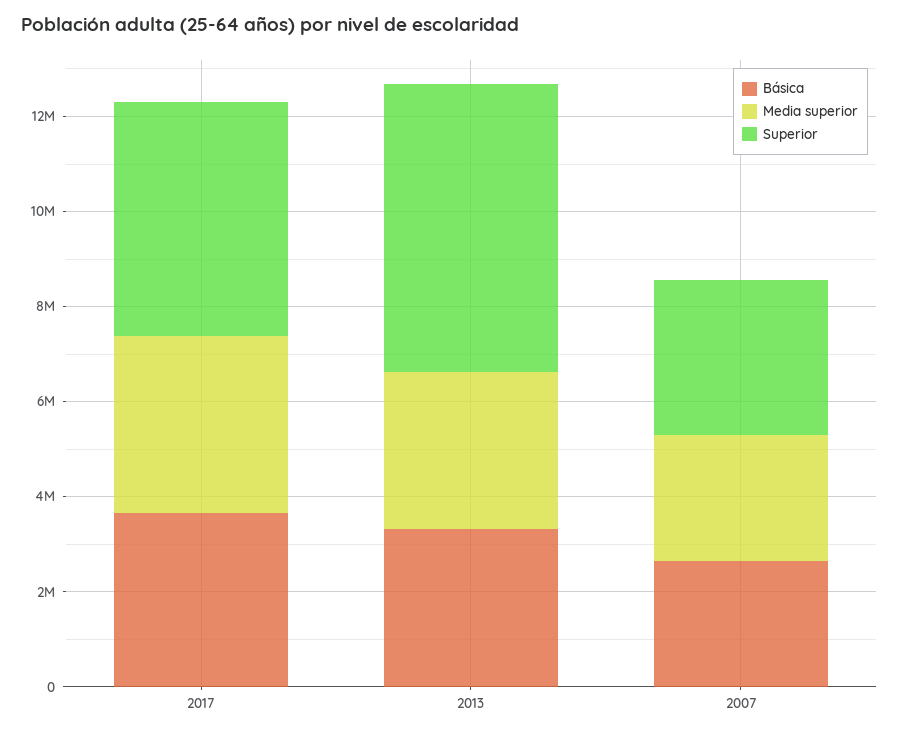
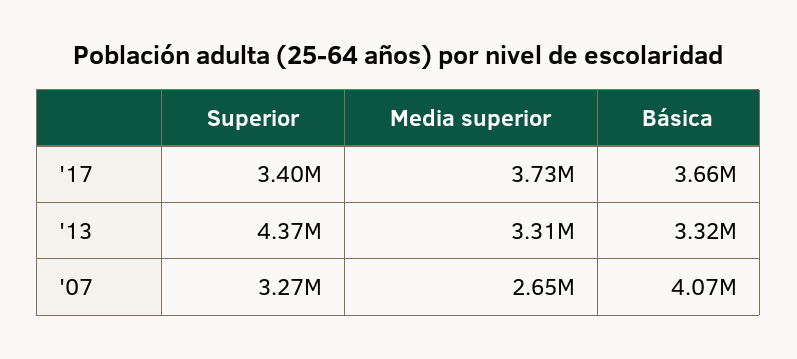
  {
    "Básica": {
      "2017": 3660000,
      "2013": 3320000,
-     "2007": 2500000
+     "2007": 4070000
    },
    "Media superior": {
      "2017": 3730000,
      "2013": 3310000,
      "2007": 2650000
    },
    "Superior": {
-     "2017": 5000000,
+     "2017": 3400000,
-     "2013": 6000000,
+     "2013": 4370000,
      "2007": 3270000
    }
  }

